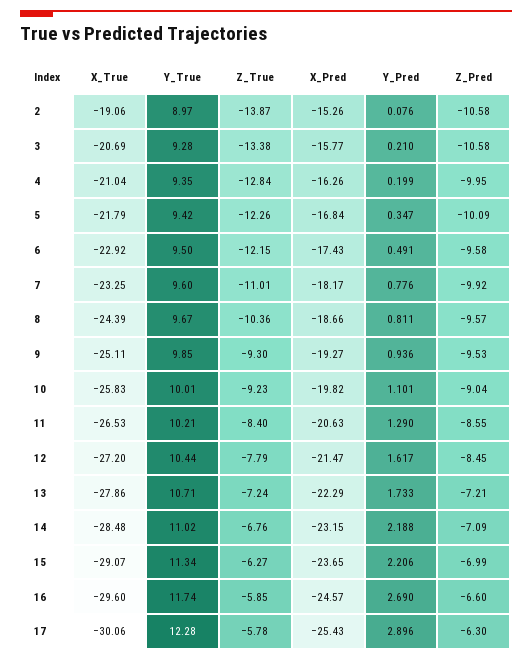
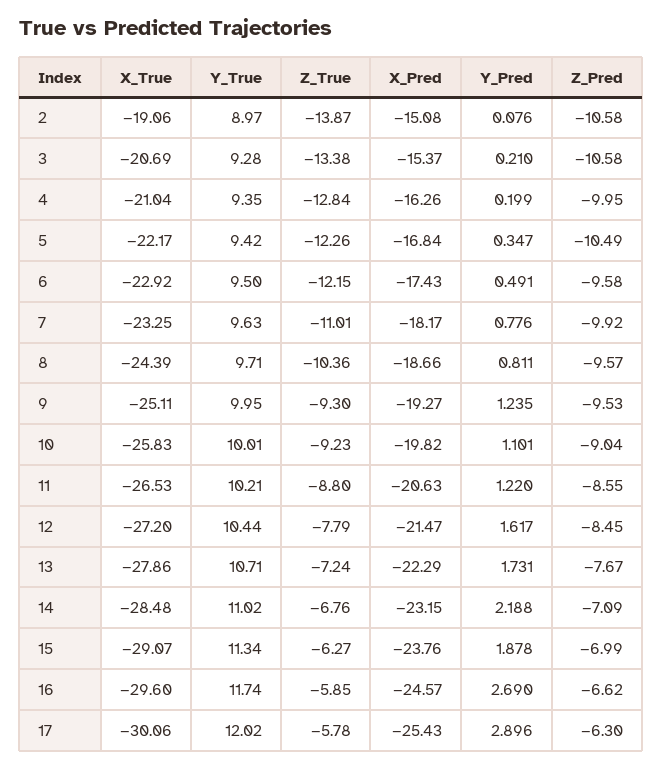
  {
    "X_True": {
      "2": -19.06,
      "3": -20.69,
      "4": -21.04,
-     "5": -21.79,
+     "5": -22.17,
      "6": -22.92,
      "7": -23.25,
      "8": -24.39,
      "9": -25.11,
      "10": -25.83,
      "11": -26.53,
      "12": -27.2,
      "13": -27.86,
      "14": -28.48,
      "15": -29.07,
      "16": -29.6,
      "17": -30.06
    },
    "Y_True": {
      "2": 8.97,
      "3": 9.28,
      "4": 9.35,
      "5": 9.42,
      "6": 9.5,
-     "7": 9.6,
+     "7": 9.63,
-     "8": 9.67,
+     "8": 9.71,
-     "9": 9.85,
+     "9": 9.95,
      "10": 10.01,
      "11": 10.21,
      "12": 10.44,
      "13": 10.71,
      "14": 11.02,
      "15": 11.34,
      "16": 11.74,
-     "17": 12.28
+     "17": 12.02
    },
    "Z_True": {
      "2": -13.87,
      "3": -13.38,
      "4": -12.84,
      "5": -12.26,
      "6": -12.15,
      "7": -11.01,
      "8": -10.36,
      "9": -9.3,
      "10": -9.23,
-     "11": -8.4,
+     "11": -8.8,
      "12": -7.79,
      "13": -7.24,
      "14": -6.76,
      "15": -6.27,
      "16": -5.85,
      "17": -5.78
    },
    "X_Pred": {
-     "2": -15.26,
+     "2": -15.08,
-     "3": -15.77,
+     "3": -15.37,
      "4": -16.26,
      "5": -16.84,
      "6": -17.43,
      "7": -18.17,
      "8": -18.66,
      "9": -19.27,
      "10": -19.82,
      "11": -20.63,
      "12": -21.47,
      "13": -22.29,
      "14": -23.15,
-     "15": -23.65,
+     "15": -23.76,
      "16": -24.57,
      "17": -25.43
    },
    "Y_Pred": {
      "2": 0.076,
      "3": 0.21,
      "4": 0.199,
      "5": 0.347,
      "6": 0.491,
      "7": 0.776,
      "8": 0.811,
-     "9": 0.936,
+     "9": 1.235,
      "10": 1.101,
-     "11": 1.29,
+     "11": 1.22,
      "12": 1.617,
-     "13": 1.733,
+     "13": 1.731,
      "14": 2.188,
-     "15": 2.206,
+     "15": 1.878,
      "16": 2.69,
      "17": 2.896
    },
    "Z_Pred": {
      "2": -10.58,
      "3": -10.58,
      "4": -9.95,
-     "5": -10.09,
+     "5": -10.49,
      "6": -9.58,
      "7": -9.92,
      "8": -9.57,
      "9": -9.53,
      "10": -9.04,
      "11": -8.55,
      "12": -8.45,
-     "13": -7.21,
+     "13": -7.67,
      "14": -7.09,
      "15": -6.99,
-     "16": -6.6,
+     "16": -6.62,
      "17": -6.3
    }
  }

